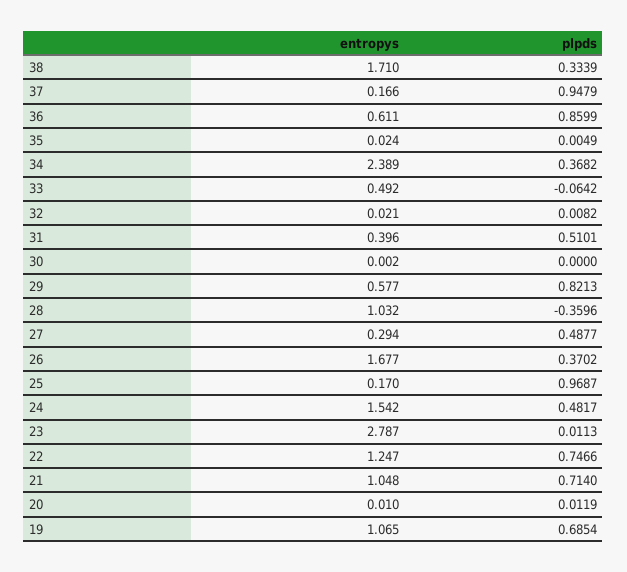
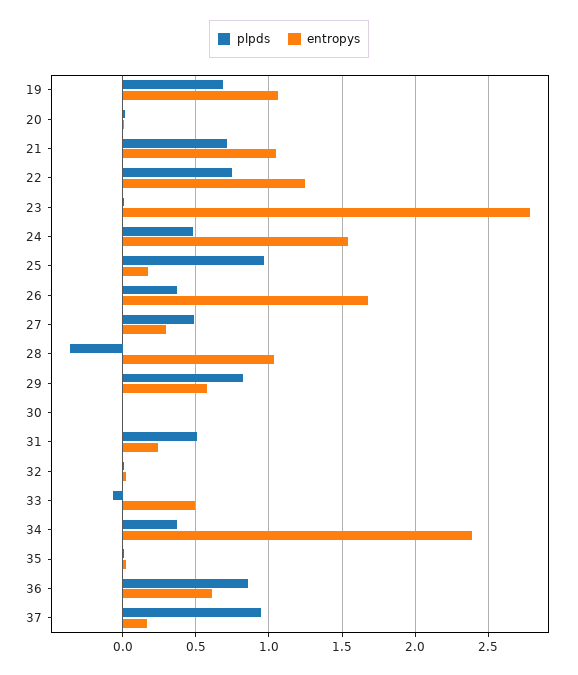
  {
    "entropys": {
-     "38": 1.71,
      "37": 0.166,
      "36": 0.611,
      "35": 0.024,
      "34": 2.389,
      "33": 0.492,
      "32": 0.021,
-     "31": 0.396,
+     "31": 0.25,
      "30": 0.002,
      "29": 0.577,
      "28": 1.032,
      "27": 0.294,
      "26": 1.677,
      "25": 0.17,
      "24": 1.542,
      "23": 2.787,
      "22": 1.247,
      "21": 1.048,
      "20": 0.01,
      "19": 1.065
    },
    "plpds": {
-     "38": 0.3339,
      "37": 0.9479,
      "36": 0.8599,
      "35": 0.0049,
      "34": 0.3682,
      "33": -0.0642,
      "32": 0.0082,
      "31": 0.5101,
      "30": 0,
      "29": 0.8213,
      "28": -0.3596,
      "27": 0.4877,
      "26": 0.3702,
      "25": 0.9687,
      "24": 0.4817,
      "23": 0.0113,
      "22": 0.7466,
      "21": 0.714,
      "20": 0.0119,
      "19": 0.6854
    }
  }

